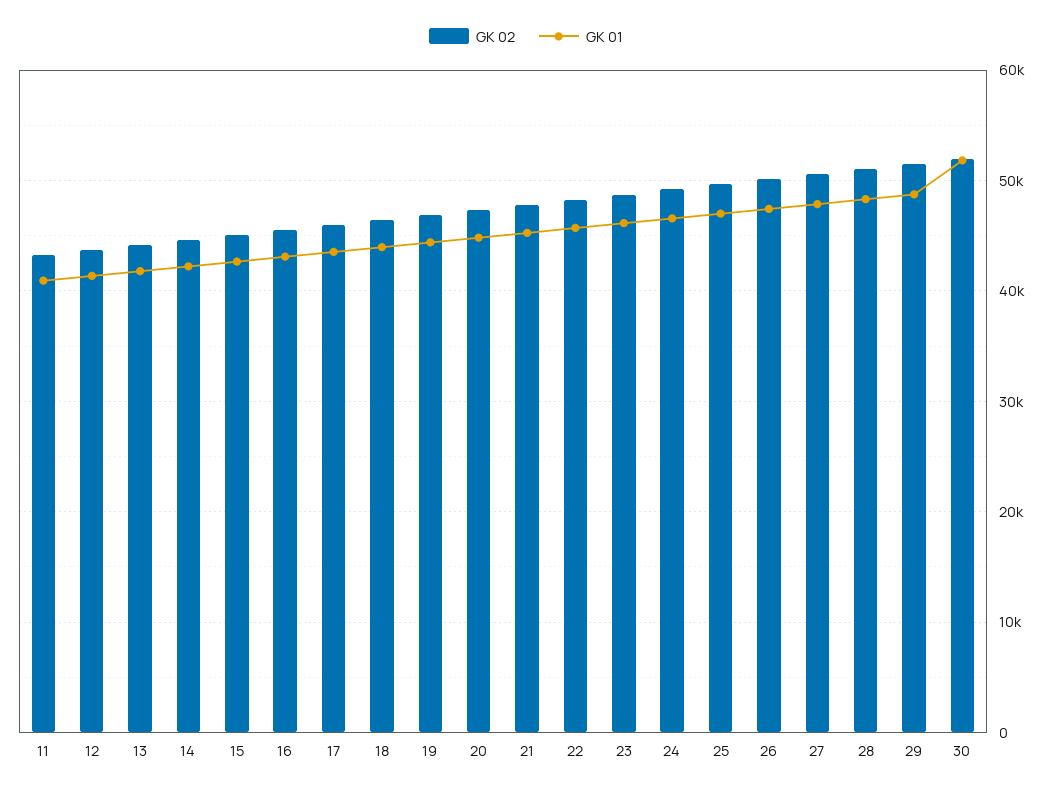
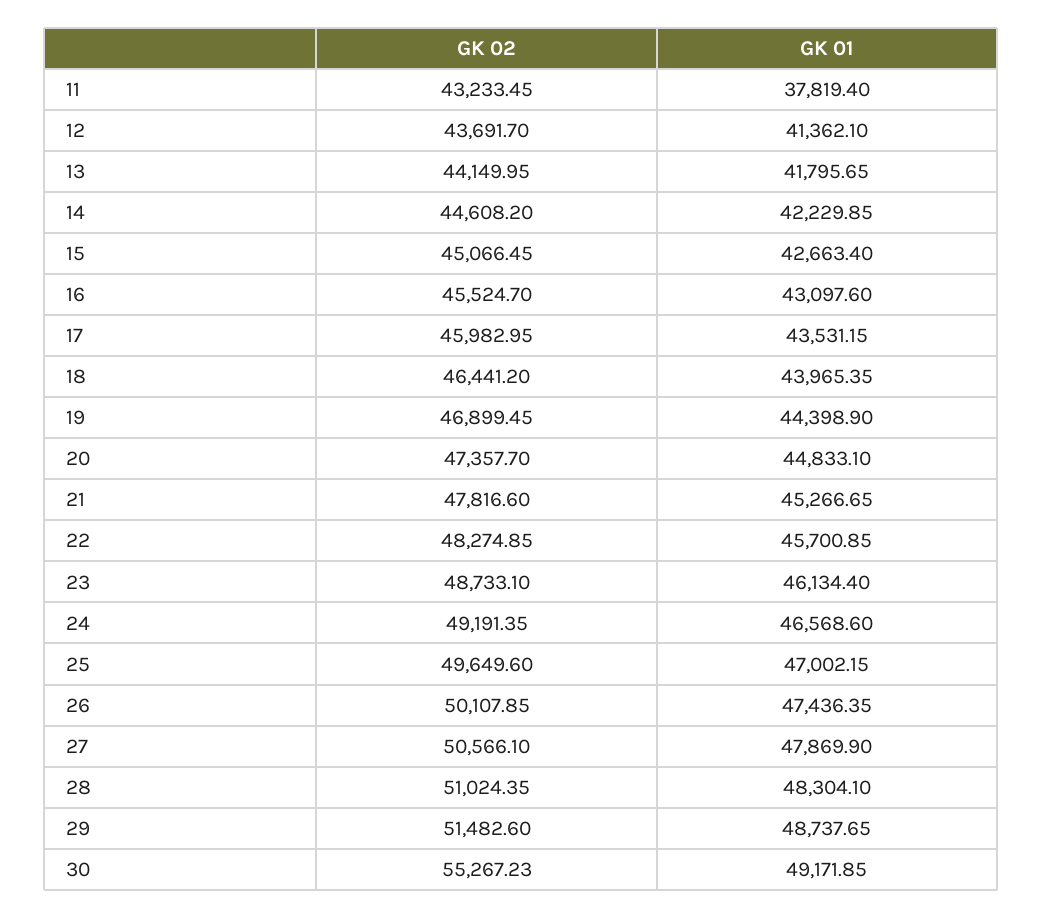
  {
    "GK 02": {
      "11": 43233.45,
      "12": 43691.7,
      "13": 44149.95,
      "14": 44608.2,
      "15": 45066.45,
      "16": 45524.7,
      "17": 45982.95,
      "18": 46441.2,
      "19": 46899.45,
      "20": 47357.7,
      "21": 47816.6,
      "22": 48274.85,
      "23": 48733.1,
      "24": 49191.35,
      "25": 49649.6,
      "26": 50107.85,
      "27": 50566.1,
      "28": 51024.35,
      "29": 51482.6,
-     "30": 52000
+     "30": 55267.23
    },
    "GK 01": {
-     "11": 41000,
+     "11": 37819.4,
      "12": 41362.1,
      "13": 41795.65,
      "14": 42229.85,
      "15": 42663.4,
      "16": 43097.6,
      "17": 43531.15,
      "18": 43965.35,
      "19": 44398.9,
      "20": 44833.1,
      "21": 45266.65,
      "22": 45700.85,
      "23": 46134.4,
      "24": 46568.6,
      "25": 47002.15,
      "26": 47436.35,
      "27": 47869.9,
      "28": 48304.1,
      "29": 48737.65,
-     "30": 52000
+     "30": 49171.85
    }
  }

